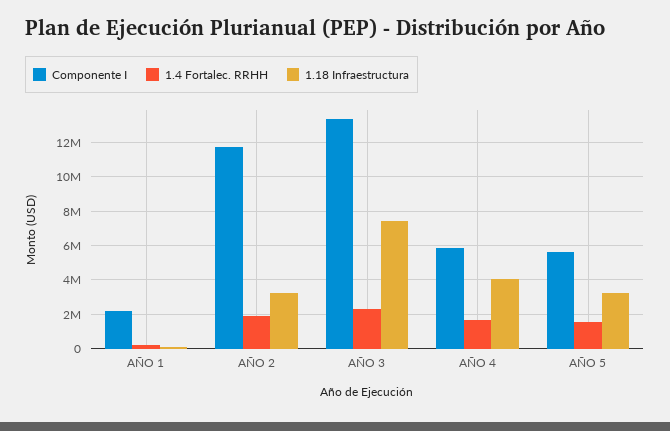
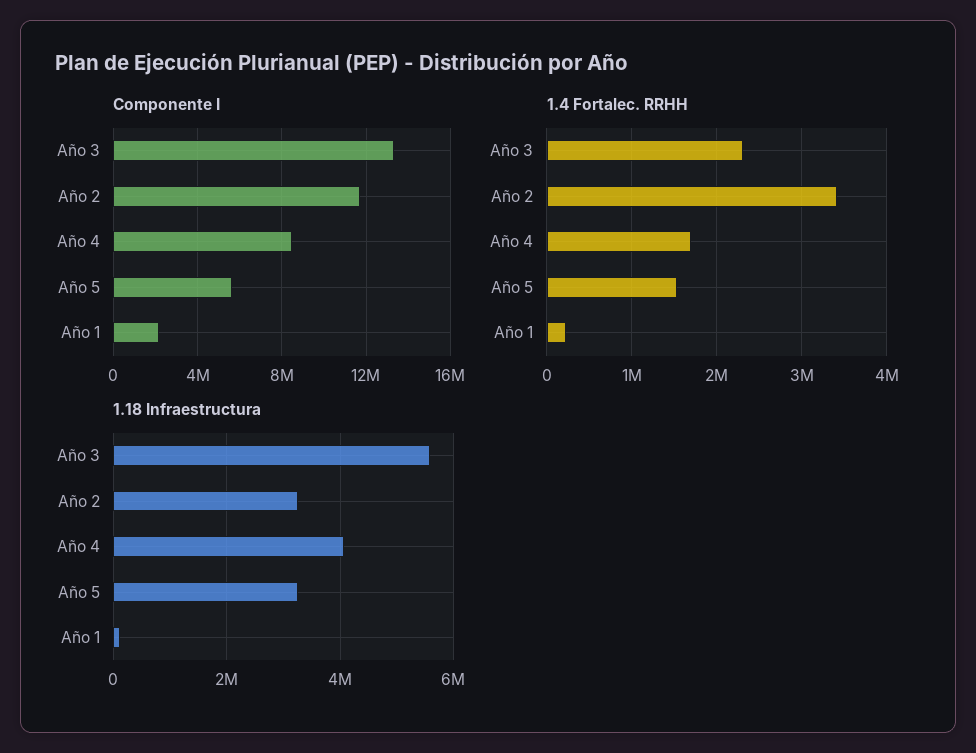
  {
    "Componente I": {
      "AÑO 1": 2000000,
      "AÑO 2": 11500000,
      "AÑO 3": 13500000,
-     "AÑO 4": 6000000,
+     "AÑO 4": 8500000,
      "AÑO 5": 5500000
    },
    "1.4 Fortalec. RRHH": {
      "AÑO 1": 200000,
-     "AÑO 2": 2000000,
+     "AÑO 2": 3400000,
      "AÑO 3": 2300000,
      "AÑO 4": 1700000,
      "AÑO 5": 1500000
    },
    "1.18 Infraestructura": {
      "AÑO 1": 200000,
      "AÑO 2": 3200000,
-     "AÑO 3": 7500000,
+     "AÑO 3": 5600000,
      "AÑO 4": 4000000,
      "AÑO 5": 3200000
    }
  }

